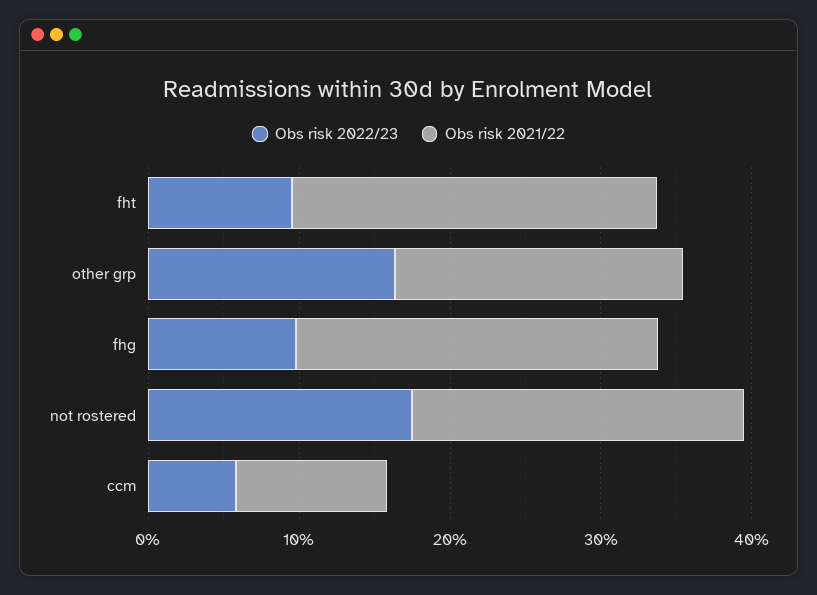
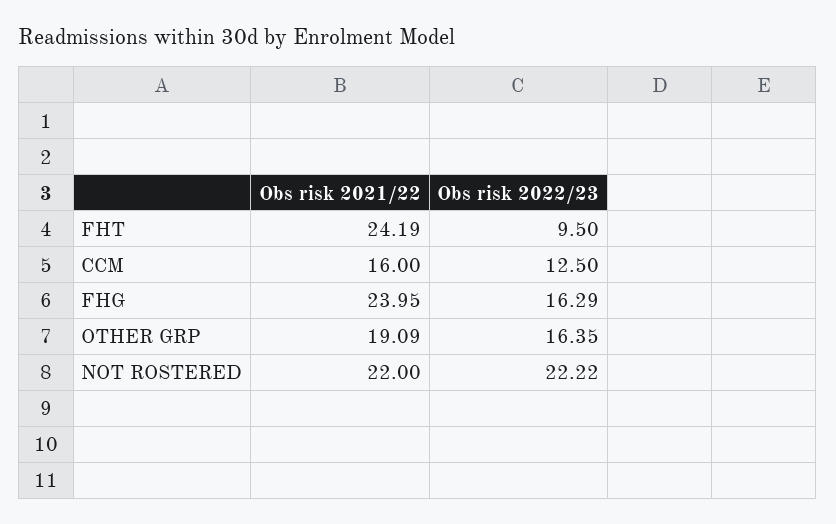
  {
    "Obs risk 2022/23": {
      "fht": 9.5,
      "other grp": 16.35,
-     "fhg": 10,
+     "fhg": 16.29,
-     "not rostered": 18,
+     "not rostered": 22.22,
-     "ccm": 6
+     "ccm": 12.5
    },
    "Obs risk 2021/22": {
      "fht": 24.19,
      "other grp": 19.09,
      "fhg": 23.95,
      "not rostered": 22,
-     "ccm": 10
+     "ccm": 16
    }
  }

